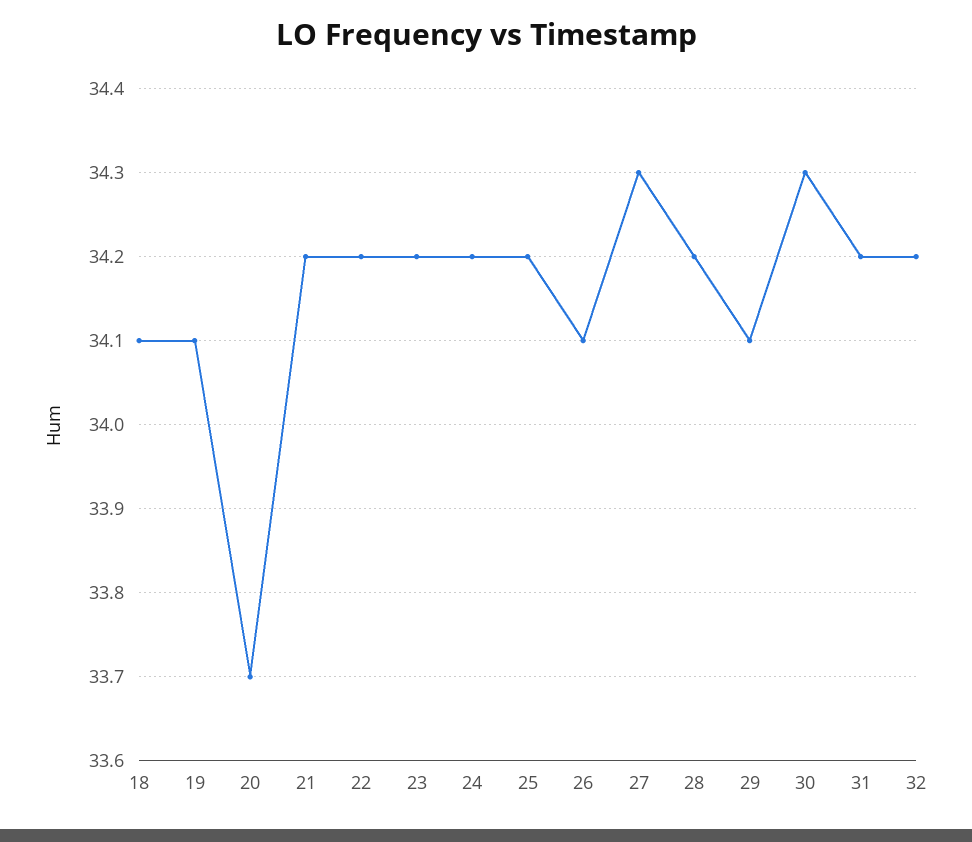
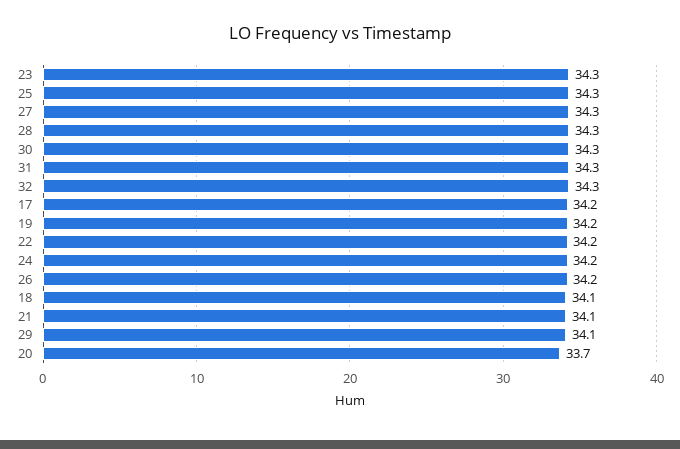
  {
    "18": 34.1,
-   "19": 34.1,
+   "19": 34.2,
    "20": 33.7,
-   "21": 34.2,
+   "21": 34.1,
    "22": 34.2,
-   "23": 34.2,
+   "23": 34.3,
    "24": 34.2,
-   "25": 34.2,
+   "25": 34.3,
-   "26": 34.1,
+   "26": 34.2,
    "27": 34.3,
-   "28": 34.2,
+   "28": 34.3,
    "29": 34.1,
    "30": 34.3,
-   "31": 34.2,
+   "31": 34.3,
-   "32": 34.2
+   "32": 34.3,
+   "17": 34.2
  }

